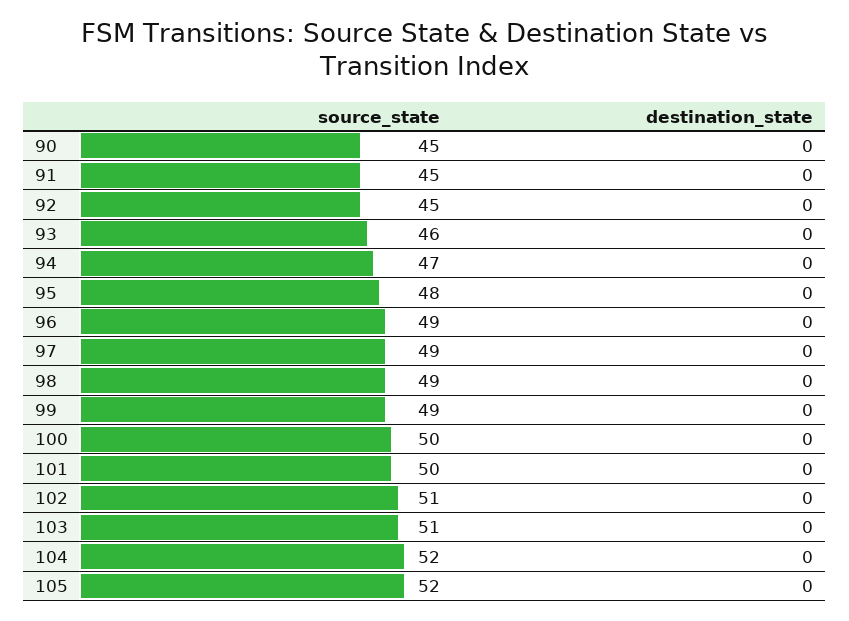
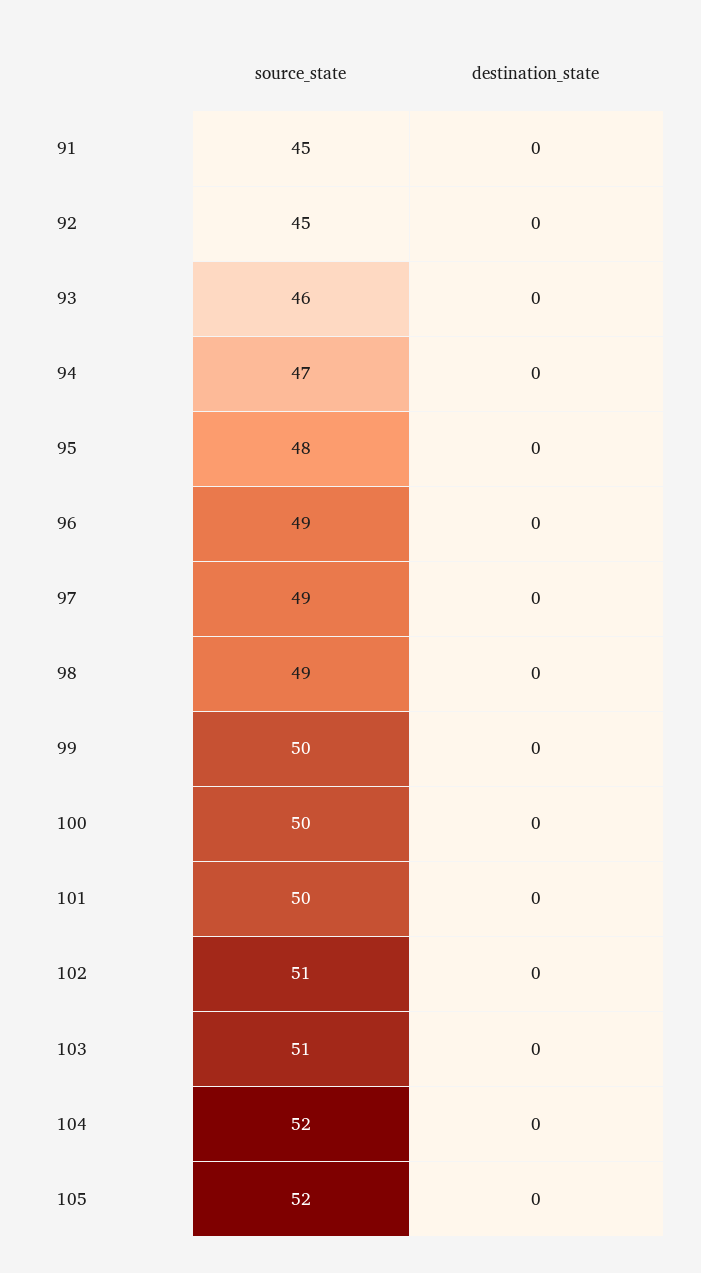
  {
    "source_state": {
-     "90": 45,
      "91": 45,
      "92": 45,
      "93": 46,
      "94": 47,
      "95": 48,
      "96": 49,
      "97": 49,
      "98": 49,
-     "99": 49,
+     "99": 50,
      "100": 50,
      "101": 50,
      "102": 51,
      "103": 51,
      "104": 52,
      "105": 52
    },
    "destination_state": {
-     "90": 0,
      "91": 0,
      "92": 0,
      "93": 0,
      "94": 0,
      "95": 0,
      "96": 0,
      "97": 0,
      "98": 0,
      "99": 0,
      "100": 0,
      "101": 0,
      "102": 0,
      "103": 0,
      "104": 0,
      "105": 0
    }
  }

